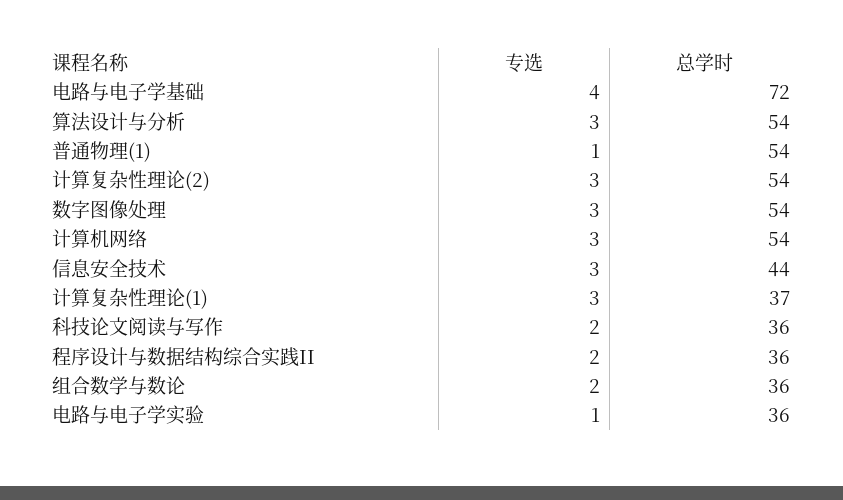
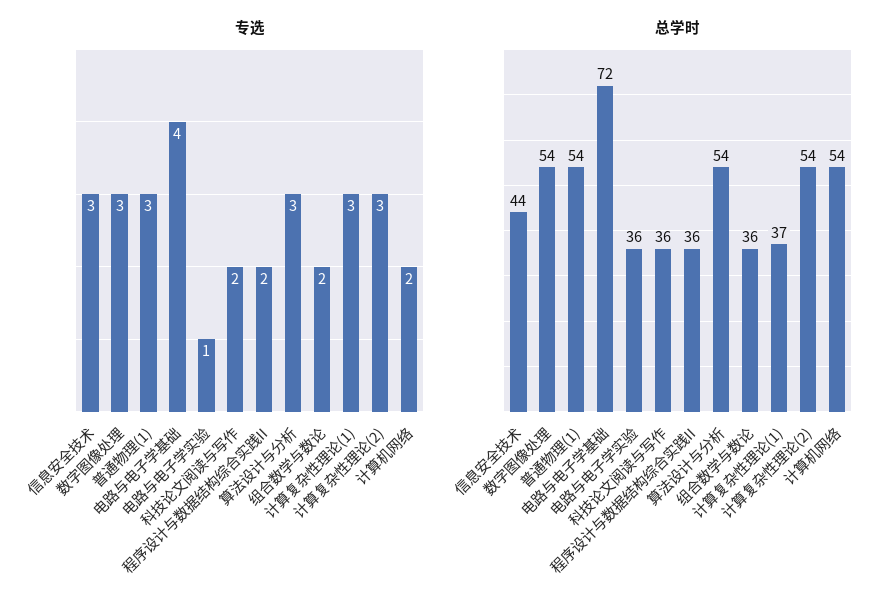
  {
    "专选": {
      "电路与电子学基础": 4,
      "算法设计与分析": 3,
-     "普通物理(1)": 1,
+     "普通物理(1)": 3,
      "计算复杂性理论(2)": 3,
      "数字图像处理": 3,
-     "计算机网络": 3,
+     "计算机网络": 2,
      "信息安全技术": 3,
      "计算复杂性理论(1)": 3,
      "科技论文阅读与写作": 2,
      "程序设计与数据结构综合实践II": 2,
      "组合数学与数论": 2,
      "电路与电子学实验": 1
    },
    "总学时": {
      "电路与电子学基础": 72,
      "算法设计与分析": 54,
      "普通物理(1)": 54,
      "计算复杂性理论(2)": 54,
      "数字图像处理": 54,
      "计算机网络": 54,
      "信息安全技术": 44,
      "计算复杂性理论(1)": 37,
      "科技论文阅读与写作": 36,
      "程序设计与数据结构综合实践II": 36,
      "组合数学与数论": 36,
      "电路与电子学实验": 36
    }
  }

